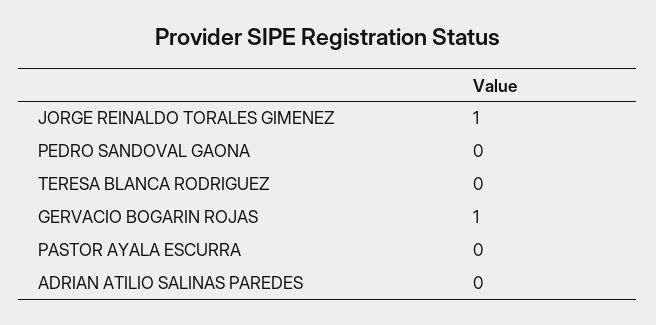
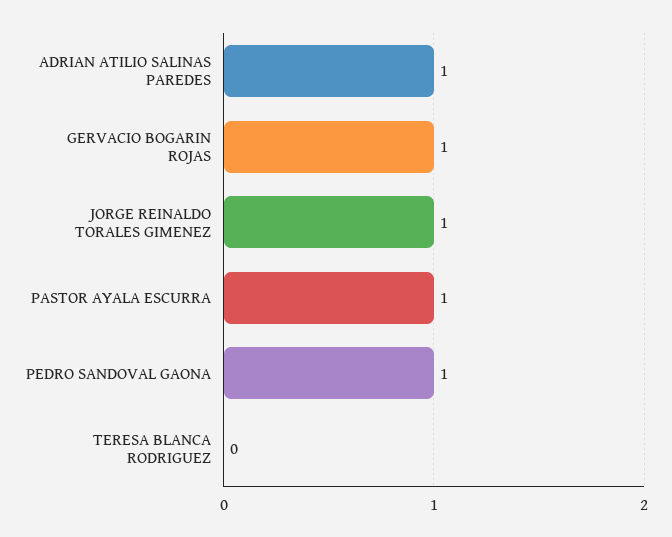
  {
    "JORGE REINALDO TORALES GIMENEZ": 1,
-   "PEDRO SANDOVAL GAONA": 0,
+   "PEDRO SANDOVAL GAONA": 1,
    "TERESA BLANCA RODRIGUEZ": 0,
    "GERVACIO BOGARIN ROJAS": 1,
-   "PASTOR AYALA ESCURRA": 0,
+   "PASTOR AYALA ESCURRA": 1,
-   "ADRIAN ATILIO SALINAS PAREDES": 0
+   "ADRIAN ATILIO SALINAS PAREDES": 1
  }

